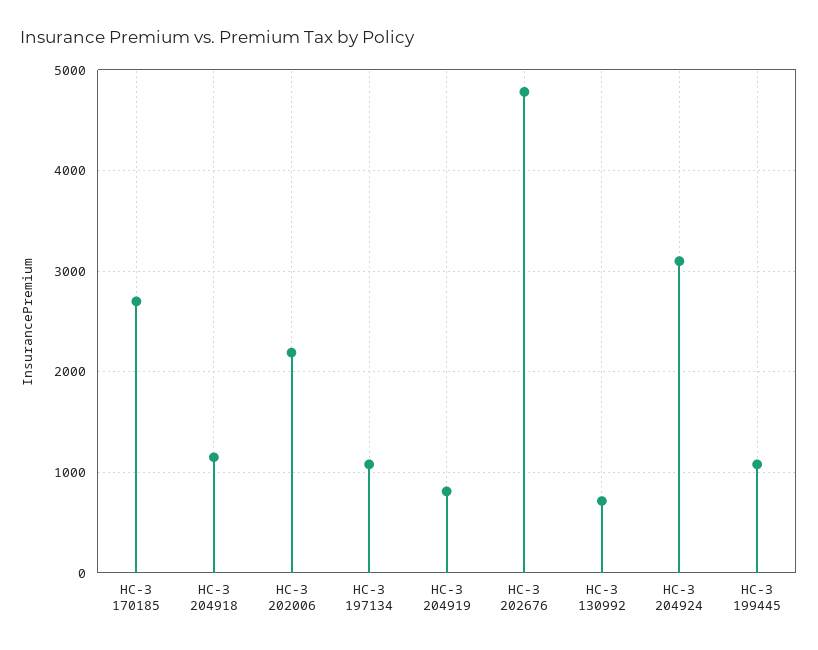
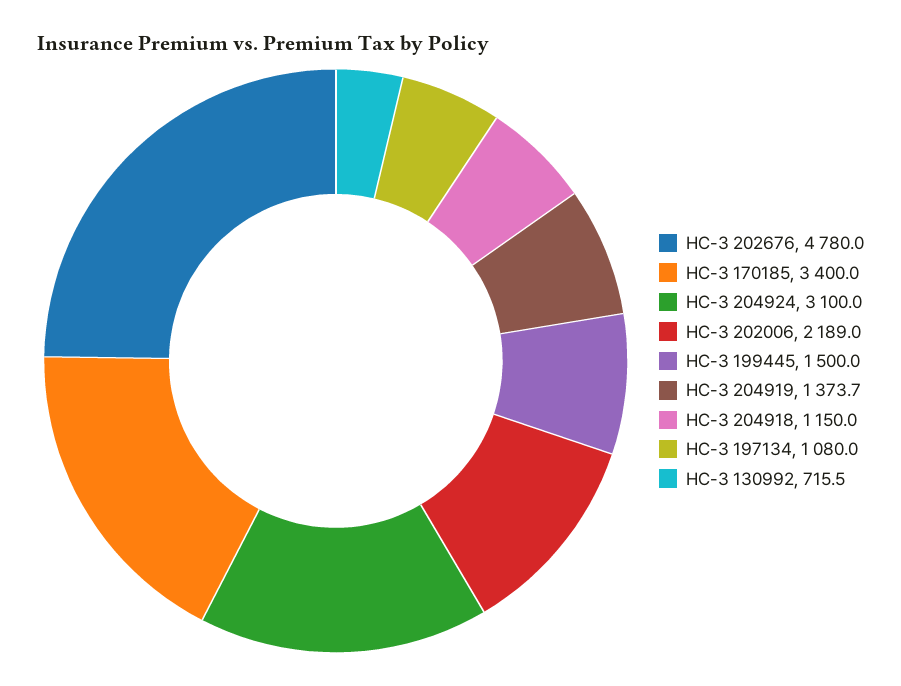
  {
-   "НС-З 170185": 2700,
+   "НС-З 170185": 3400,
    "НС-З 204918": 1150,
    "НС-З 202006": 2189,
    "НС-З 197134": 1080,
-   "НС-З 204919": 800,
+   "НС-З 204919": 1373.7,
    "НС-З 202676": 4780,
    "НС-З 130992": 715.5,
    "НС-З 204924": 3100,
-   "НС-З 199445": 1100
+   "НС-З 199445": 1500
  }

